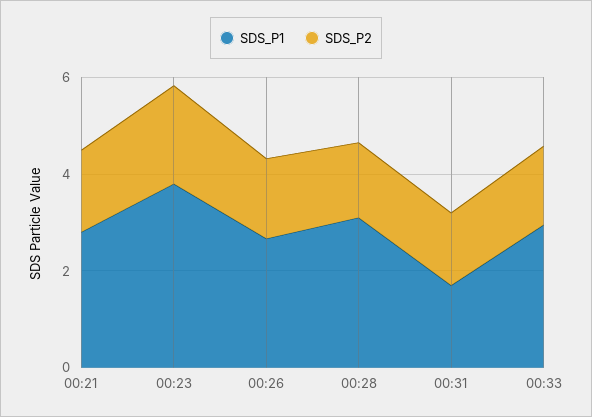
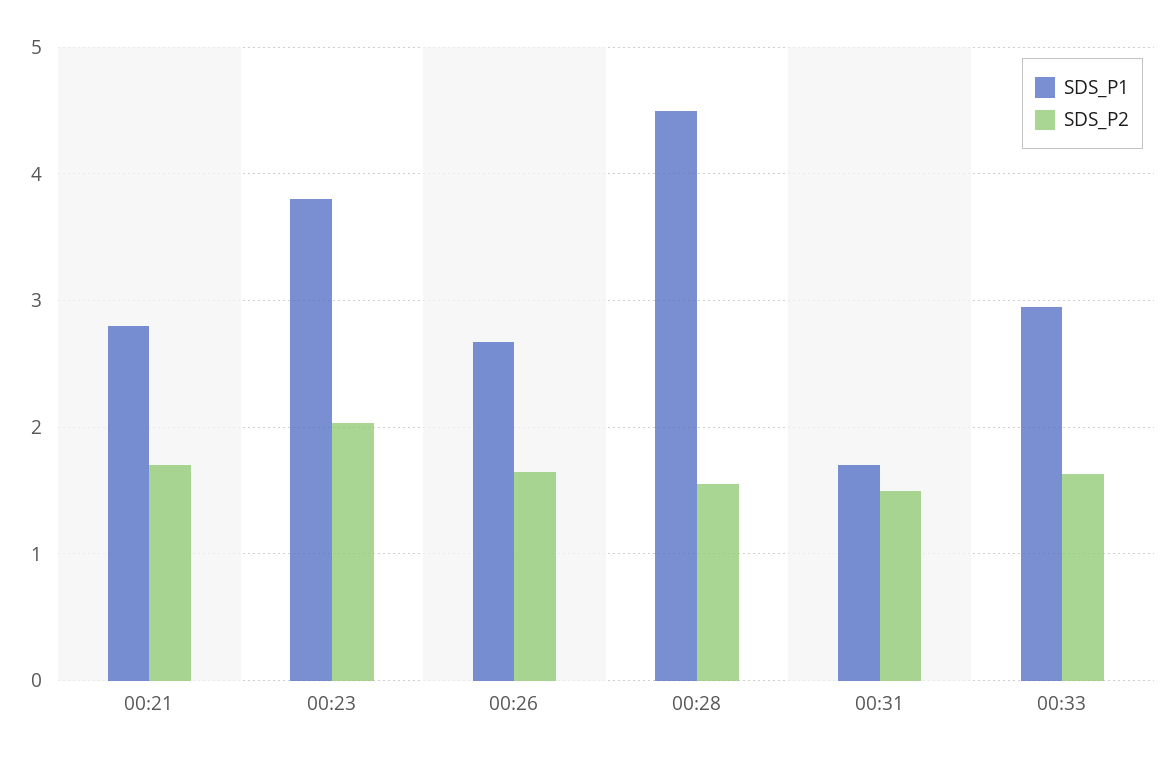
  {
    "SDS_P1": {
      "00:21": 2.8,
      "00:23": 3.8,
      "00:26": 2.7,
-     "00:28": 3,
+     "00:28": 4.5,
      "00:31": 1.7,
      "00:33": 3
    },
    "SDS_P2": {
      "00:21": 1.7,
      "00:23": 2,
      "00:26": 1.7,
      "00:28": 1.6,
      "00:31": 1.5,
      "00:33": 1.6
    }
  }

